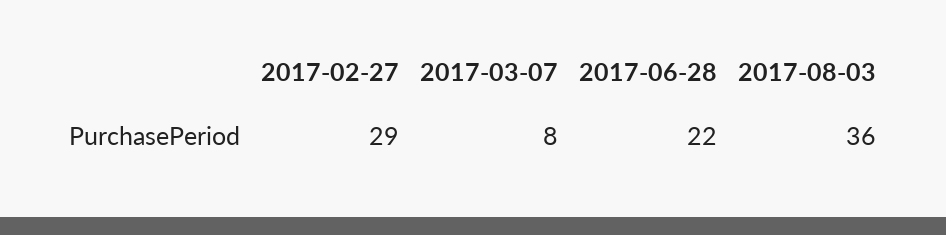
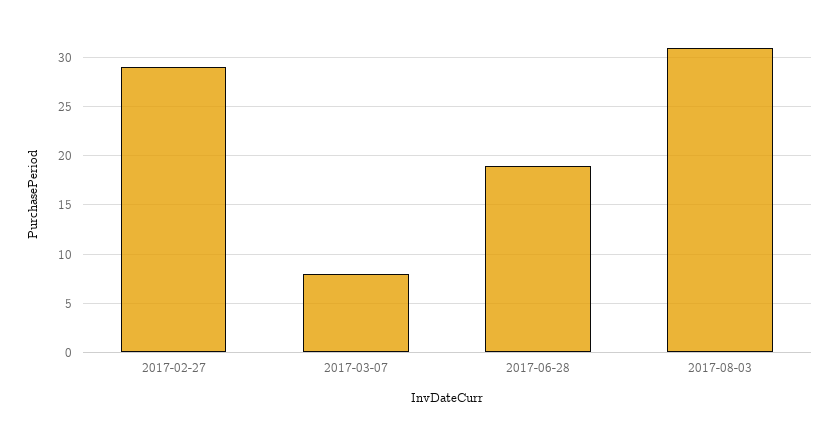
  {
    "2017-02-27": 29,
    "2017-03-07": 8,
-   "2017-06-28": 22,
+   "2017-06-28": 19,
-   "2017-08-03": 36
+   "2017-08-03": 31
  }

